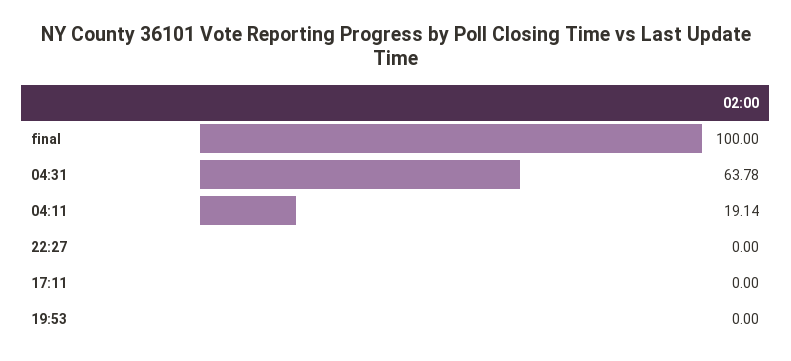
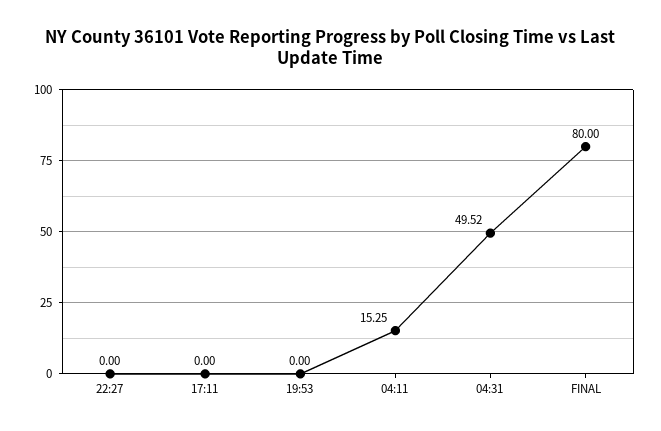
  {
-   "final": 100,
+   "final": 80,
-   "04:31": 63.78,
+   "04:31": 49.52,
-   "04:11": 19.14,
+   "04:11": 15.25,
    "22:27": 0,
    "17:11": 0,
    "19:53": 0
  }

